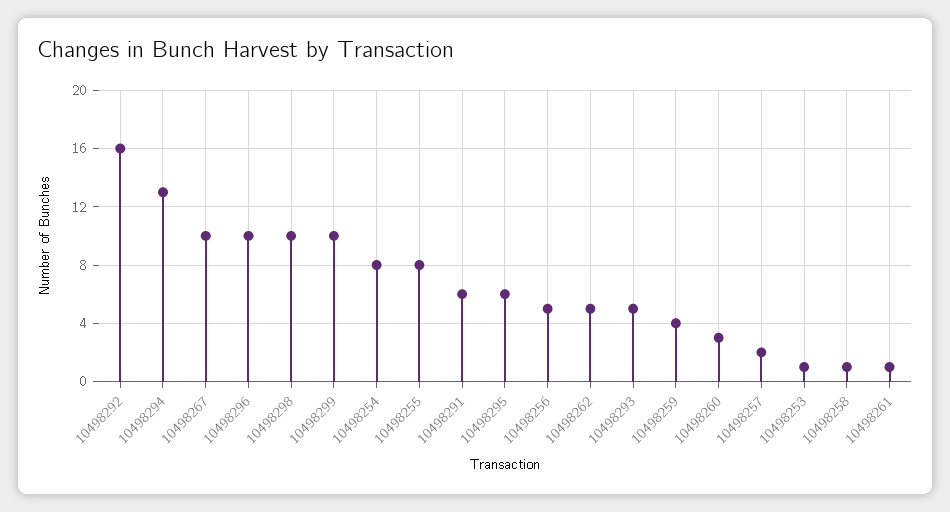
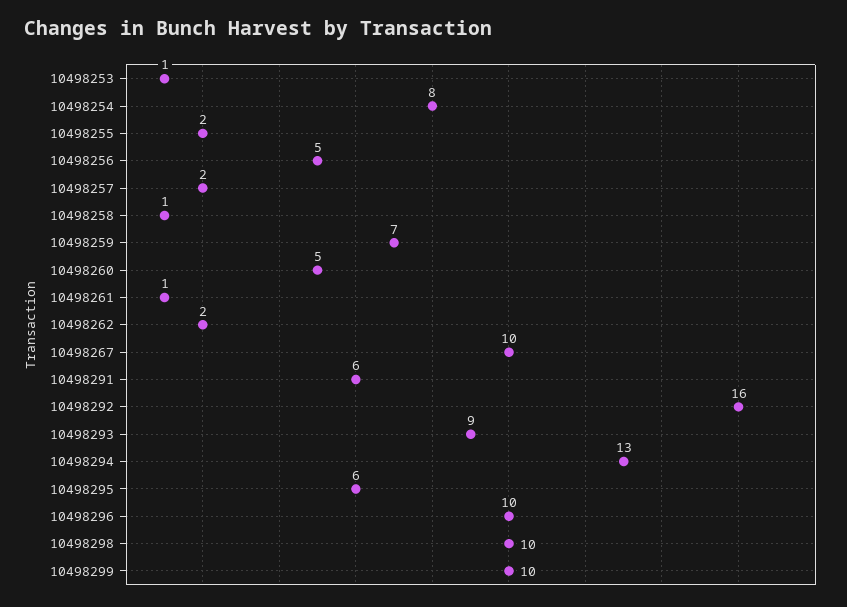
  {
    "10498292": 16,
    "10498294": 13,
    "10498267": 10,
    "10498296": 10,
    "10498298": 10,
    "10498299": 10,
    "10498254": 8,
-   "10498255": 8,
+   "10498255": 2,
    "10498291": 6,
    "10498295": 6,
    "10498256": 5,
-   "10498262": 5,
+   "10498262": 2,
-   "10498293": 5,
+   "10498293": 9,
-   "10498259": 4,
+   "10498259": 7,
-   "10498260": 3,
+   "10498260": 5,
    "10498257": 2,
    "10498253": 1,
    "10498258": 1,
    "10498261": 1
  }

